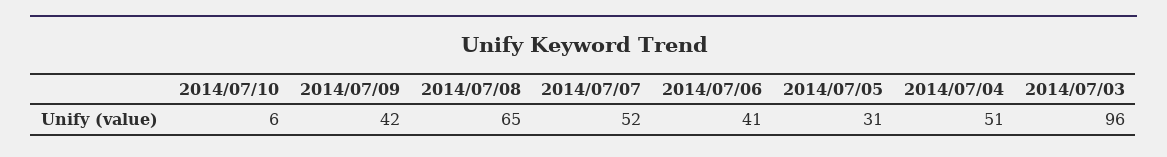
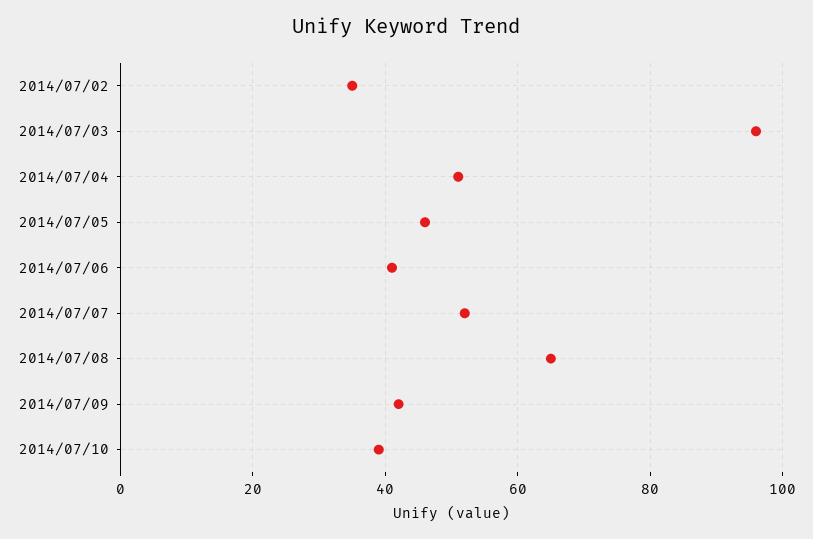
  {
-   "2014/07/10": 6,
+   "2014/07/10": 40,
    "2014/07/09": 42,
    "2014/07/08": 65,
    "2014/07/07": 52,
    "2014/07/06": 41,
-   "2014/07/05": 31,
+   "2014/07/05": 45,
    "2014/07/04": 51,
-   "2014/07/03": 96
+   "2014/07/03": 96,
+   "2014/07/02": 35
  }

